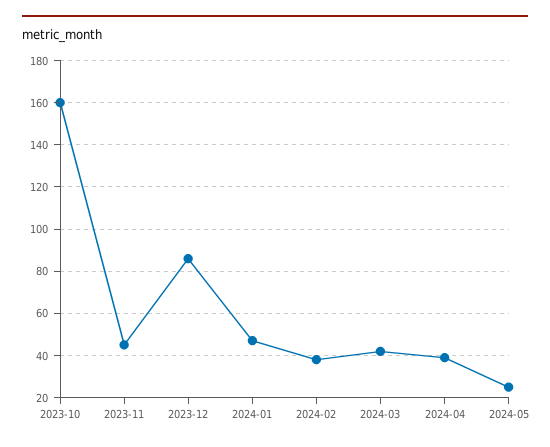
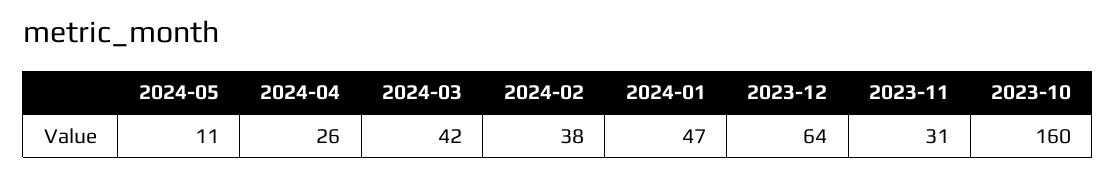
  {
    "2023-10": 160,
-   "2023-11": 45,
+   "2023-11": 31,
-   "2023-12": 85,
+   "2023-12": 64,
    "2024-01": 47,
    "2024-02": 38,
    "2024-03": 42,
-   "2024-04": 40,
+   "2024-04": 26,
-   "2024-05": 25
+   "2024-05": 11
  }

